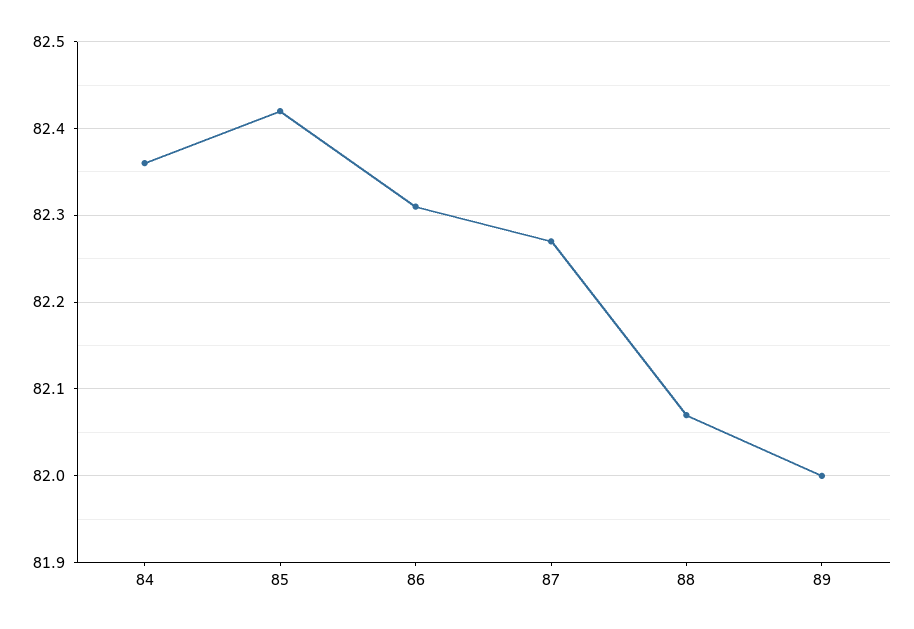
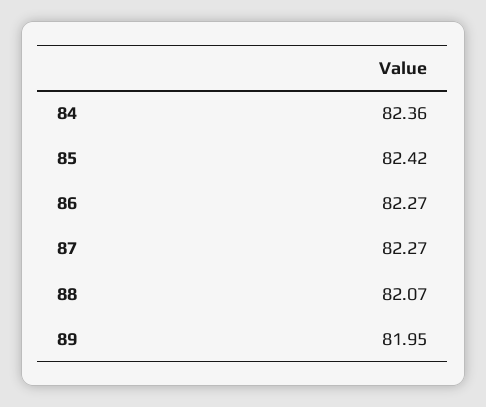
  {
    "84": 82.36,
    "85": 82.42,
-   "86": 82.31,
+   "86": 82.27,
    "87": 82.27,
    "88": 82.07,
-   "89": 82
+   "89": 81.95
  }

